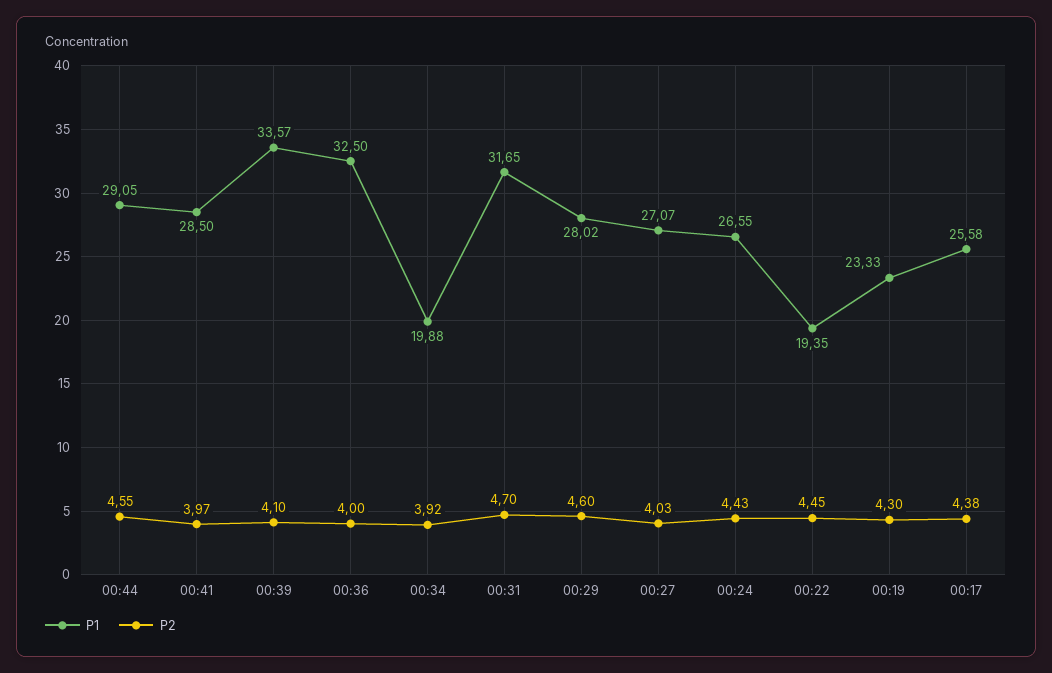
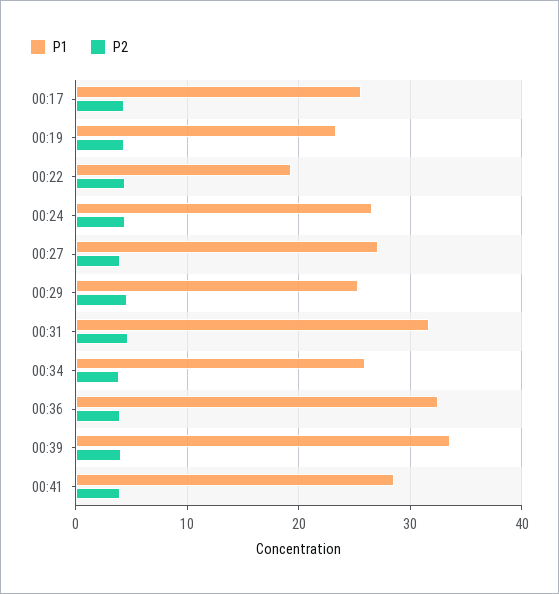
  {
    "P1": {
-     "00:44": 29.05,
      "00:41": 28.5,
      "00:39": 33.57,
      "00:36": 32.5,
-     "00:34": 19.88,
+     "00:34": 26,
      "00:31": 31.65,
-     "00:29": 28.02,
+     "00:29": 25,
      "00:27": 27.07,
      "00:24": 26.55,
      "00:22": 19.35,
      "00:19": 23.33,
      "00:17": 25.58
    },
    "P2": {
-     "00:44": 4.55,
      "00:41": 3.97,
      "00:39": 4.1,
      "00:36": 4,
      "00:34": 3.92,
      "00:31": 4.7,
      "00:29": 4.6,
      "00:27": 4.03,
      "00:24": 4.43,
      "00:22": 4.45,
      "00:19": 4.3,
      "00:17": 4.38
    }
  }

